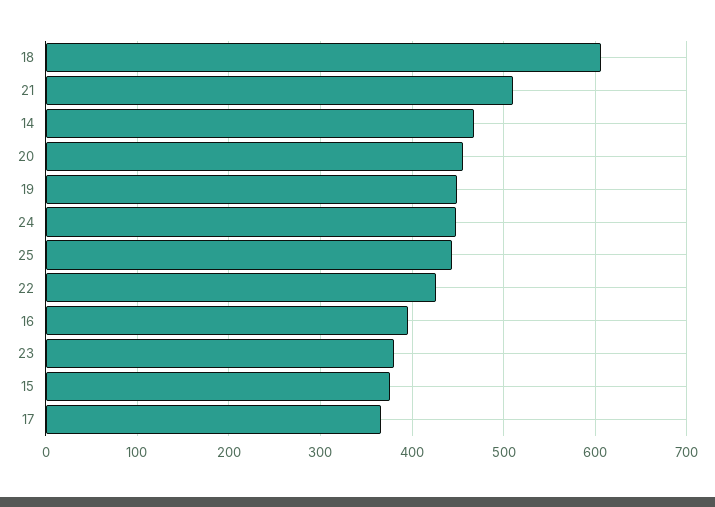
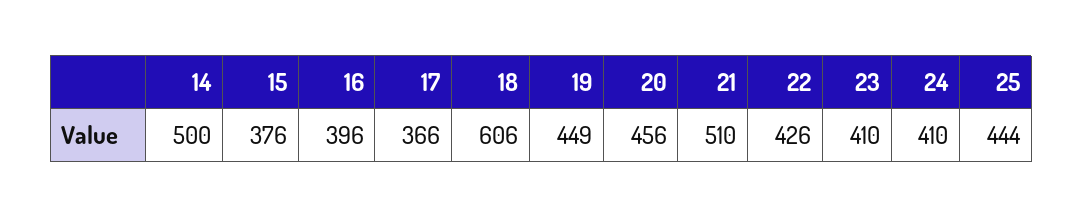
  {
    "18": 606,
    "21": 510,
-   "14": 470,
+   "14": 500,
    "20": 456,
    "19": 449,
-   "24": 450,
+   "24": 410,
    "25": 444,
    "22": 426,
    "16": 396,
-   "23": 380,
+   "23": 410,
    "15": 376,
    "17": 366
  }

